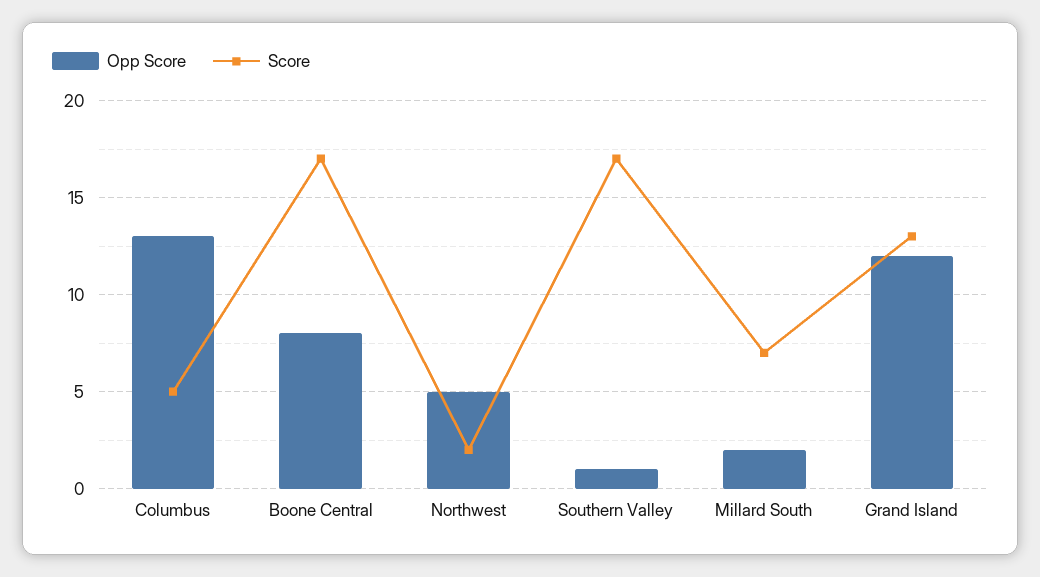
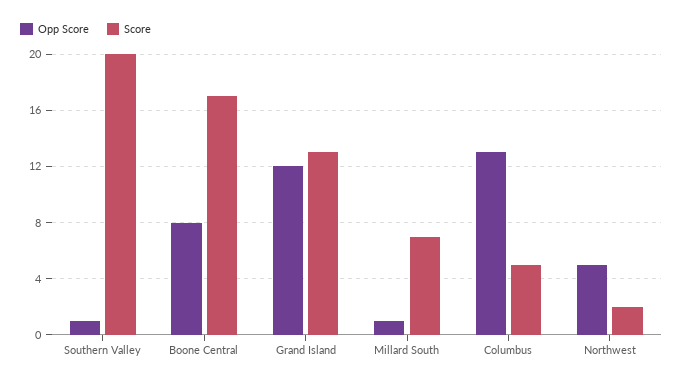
  {
    "Opp Score": {
      "Columbus": 13,
      "Boone Central": 8,
      "Northwest": 5,
      "Southern Valley": 1,
-     "Millard South": 2,
+     "Millard South": 1,
      "Grand Island": 12
    },
    "Score": {
      "Columbus": 5,
      "Boone Central": 17,
      "Northwest": 2,
-     "Southern Valley": 17,
+     "Southern Valley": 20,
      "Millard South": 7,
      "Grand Island": 13
    }
  }

